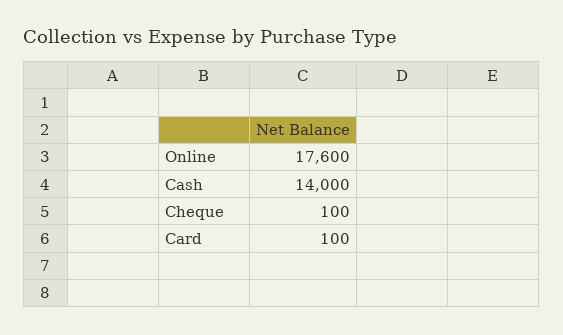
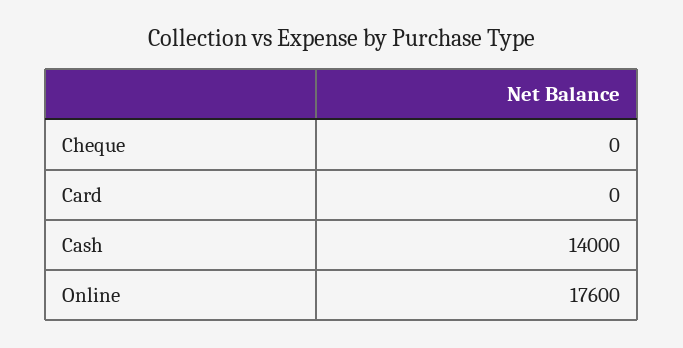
  {
    "Online": 17600,
    "Cash": 14000,
-   "Cheque": 100,
+   "Cheque": 0,
-   "Card": 100
+   "Card": 0
  }

